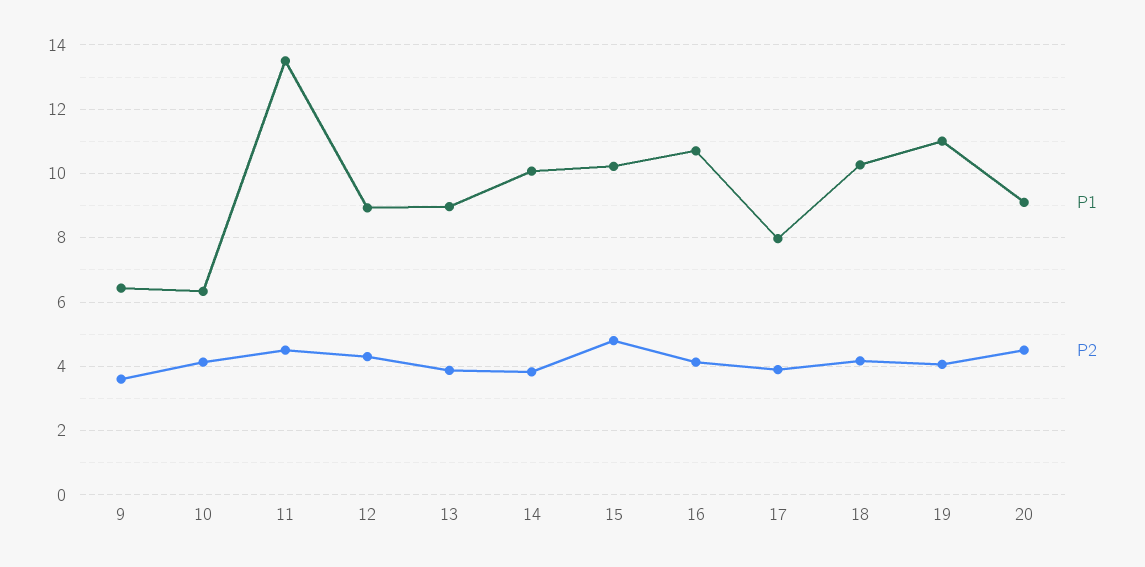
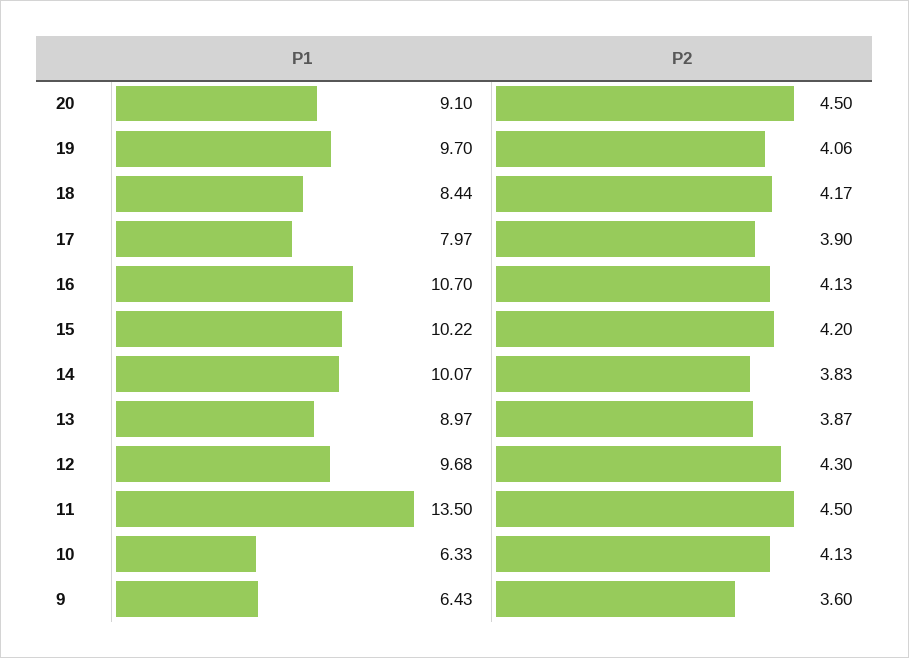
  {
    "P1": {
      "9": 6.43,
      "10": 6.33,
      "11": 13.5,
-     "12": 9,
+     "12": 9.68,
      "13": 8.97,
      "14": 10.07,
      "15": 10.22,
      "16": 10.7,
      "17": 7.97,
-     "18": 10.2,
+     "18": 8.44,
-     "19": 11,
+     "19": 9.7,
      "20": 9.1
    },
    "P2": {
      "9": 3.6,
      "10": 4.13,
      "11": 4.5,
      "12": 4.3,
      "13": 3.87,
      "14": 3.83,
-     "15": 4.8,
+     "15": 4.2,
      "16": 4.13,
      "17": 3.9,
      "18": 4.17,
      "19": 4.06,
      "20": 4.5
    }
  }

